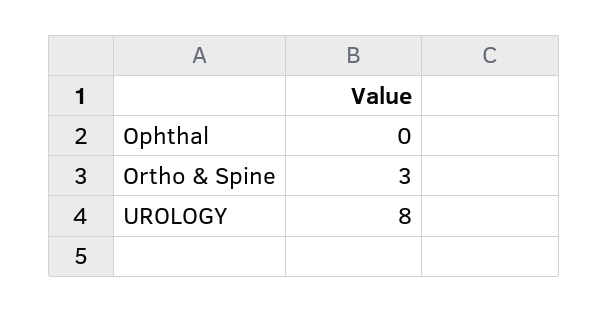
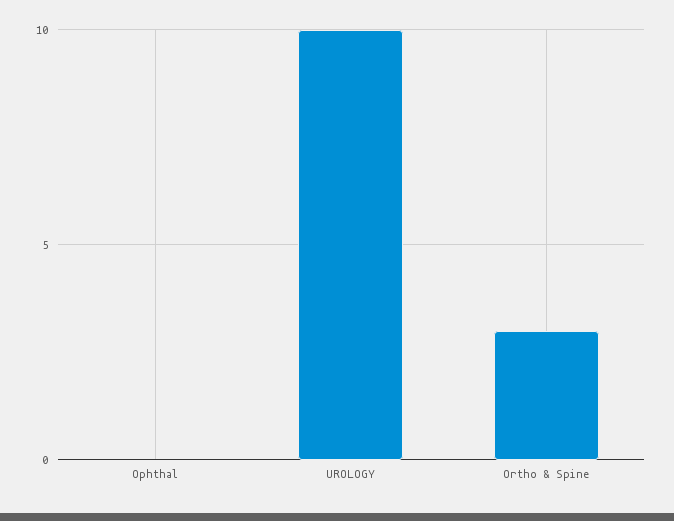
  {
    "Ophthal": 0,
    "Ortho & Spine": 3,
-   "UROLOGY": 8
+   "UROLOGY": 10
  }

